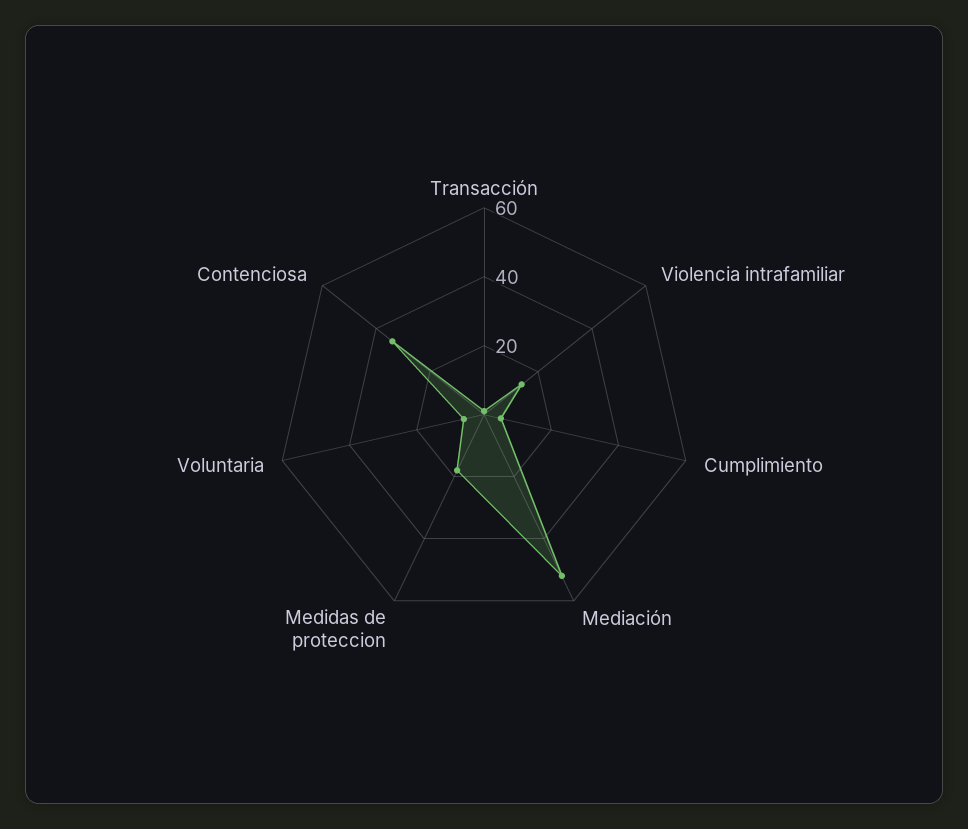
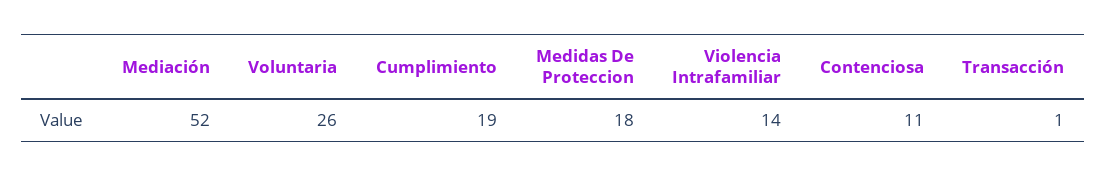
  {
    "Transacción": 1,
    "Violencia intrafamiliar": 14,
-   "Cumplimiento": 5,
+   "Cumplimiento": 19,
    "Mediación": 52,
    "Medidas de proteccion": 18,
-   "Voluntaria": 5,
+   "Voluntaria": 26,
-   "Contenciosa": 35
+   "Contenciosa": 11
  }

